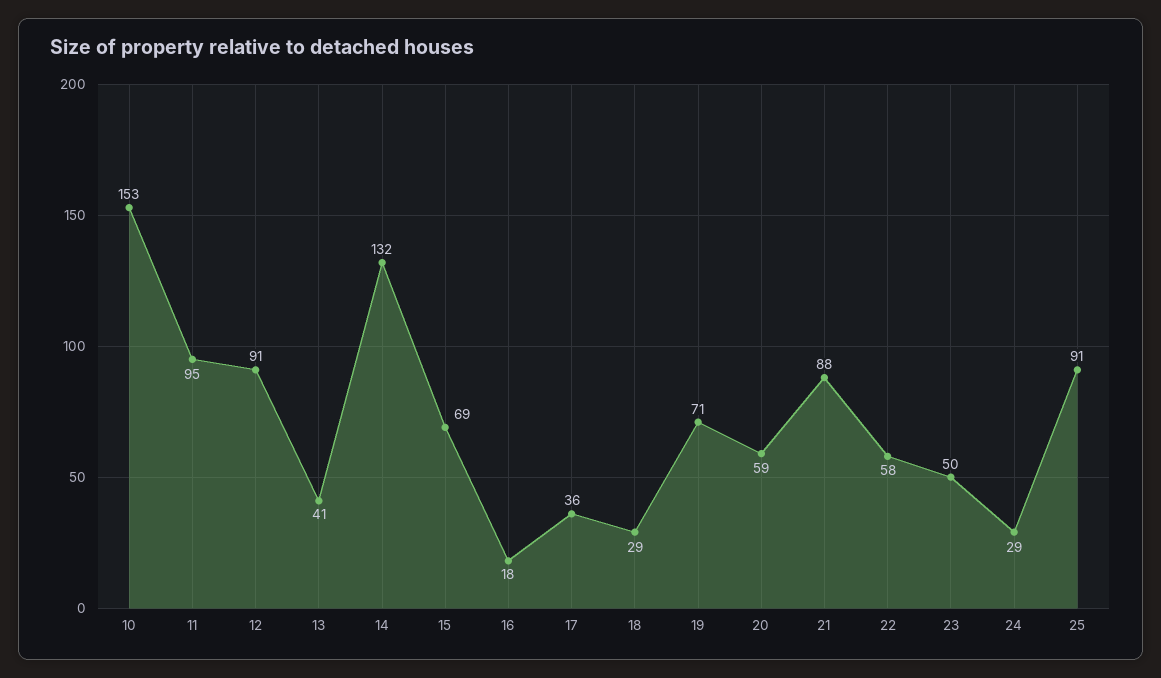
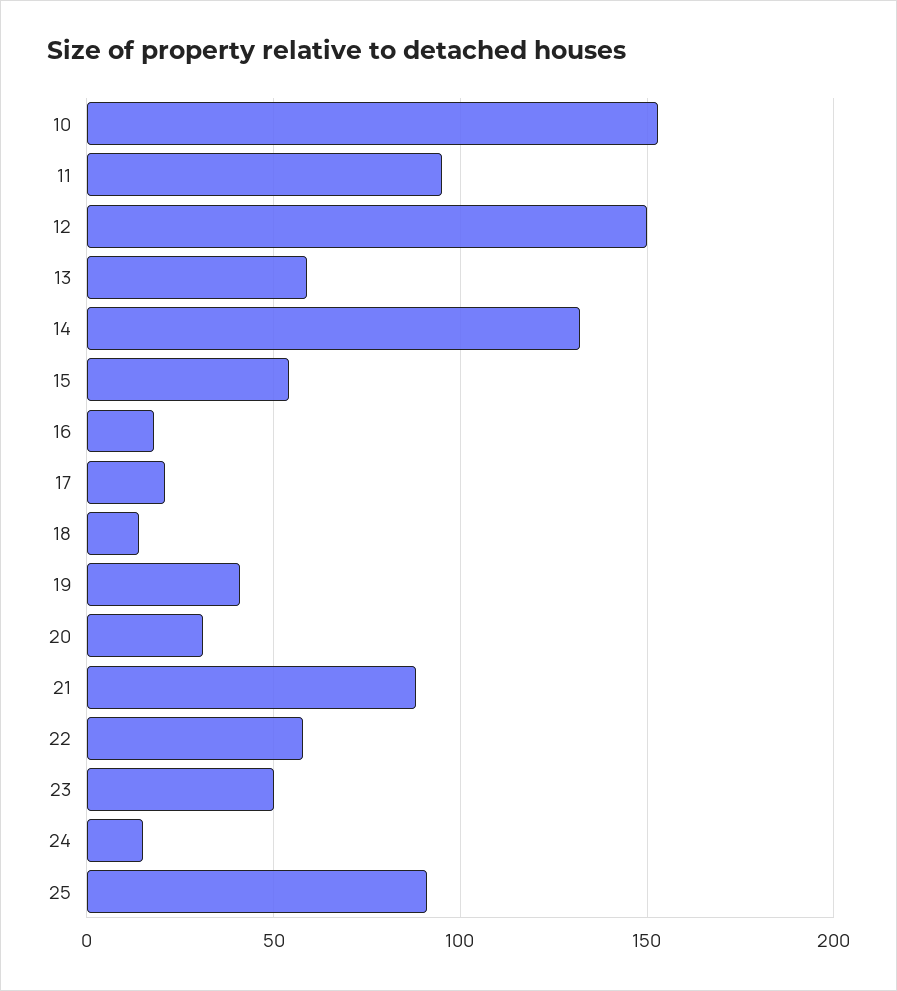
  {
    "10": 153,
    "11": 95,
-   "12": 91,
+   "12": 150,
-   "13": 41,
+   "13": 60,
    "14": 132,
-   "15": 69,
+   "15": 55,
    "16": 18,
-   "17": 36,
+   "17": 20,
-   "18": 29,
+   "18": 15,
-   "19": 71,
+   "19": 40,
-   "20": 59,
+   "20": 30,
    "21": 88,
    "22": 58,
    "23": 50,
-   "24": 29,
+   "24": 15,
    "25": 91
  }

